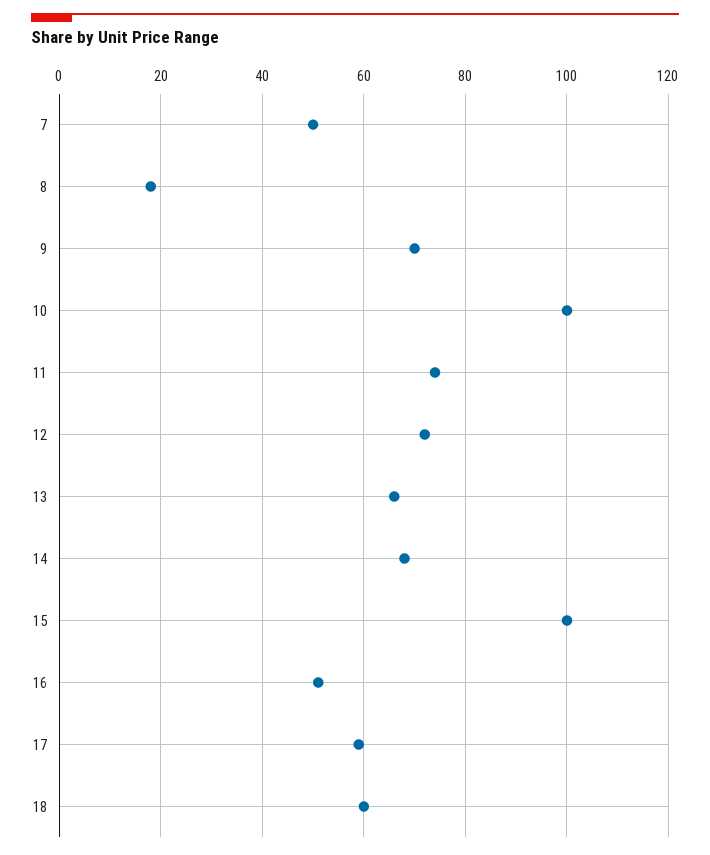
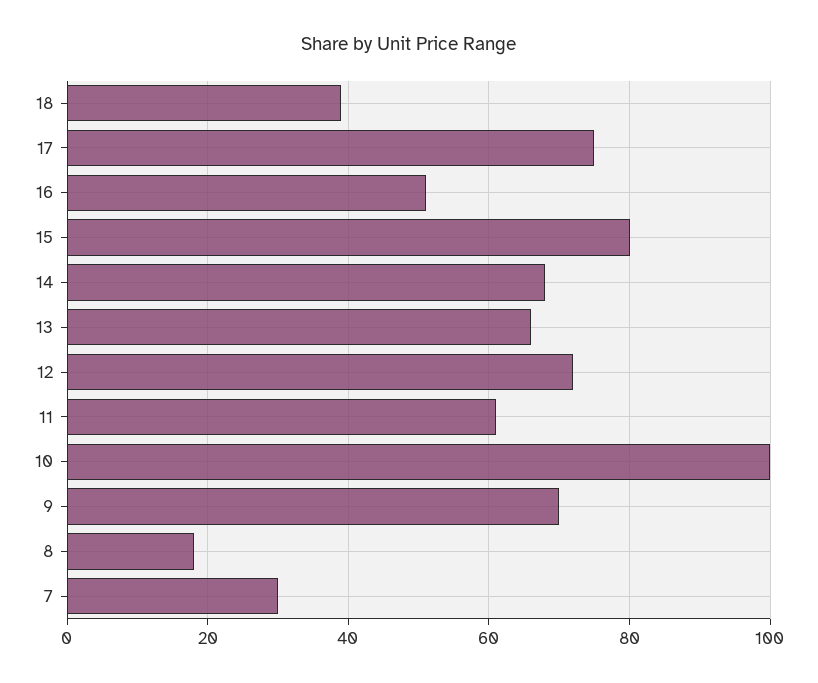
  {
-   "7": 50,
+   "7": 30,
    "8": 20,
    "9": 70,
    "10": 100,
-   "11": 75,
+   "11": 60,
    "12": 70,
    "13": 65,
    "14": 70,
-   "15": 100,
+   "15": 80,
    "16": 50,
-   "17": 60,
+   "17": 75,
-   "18": 60
+   "18": 40
  }

